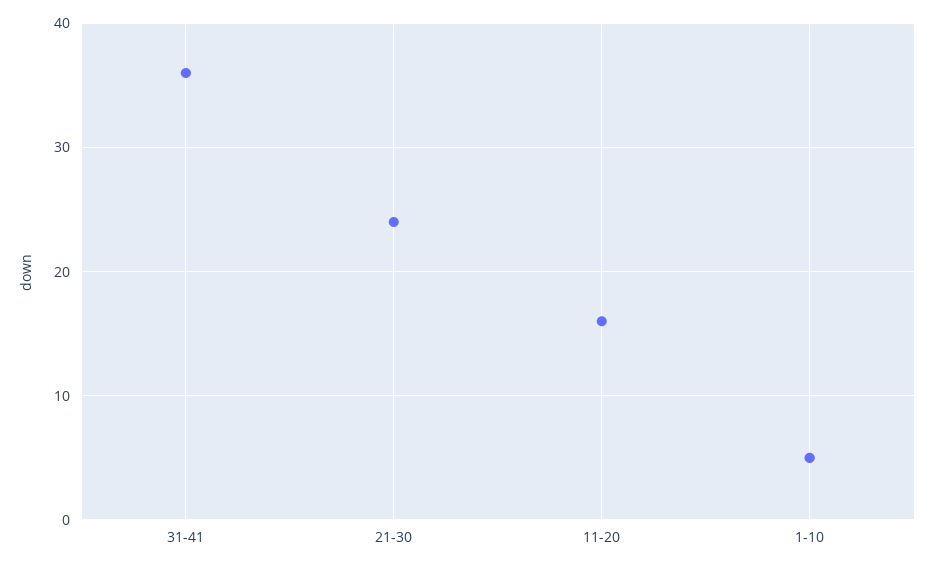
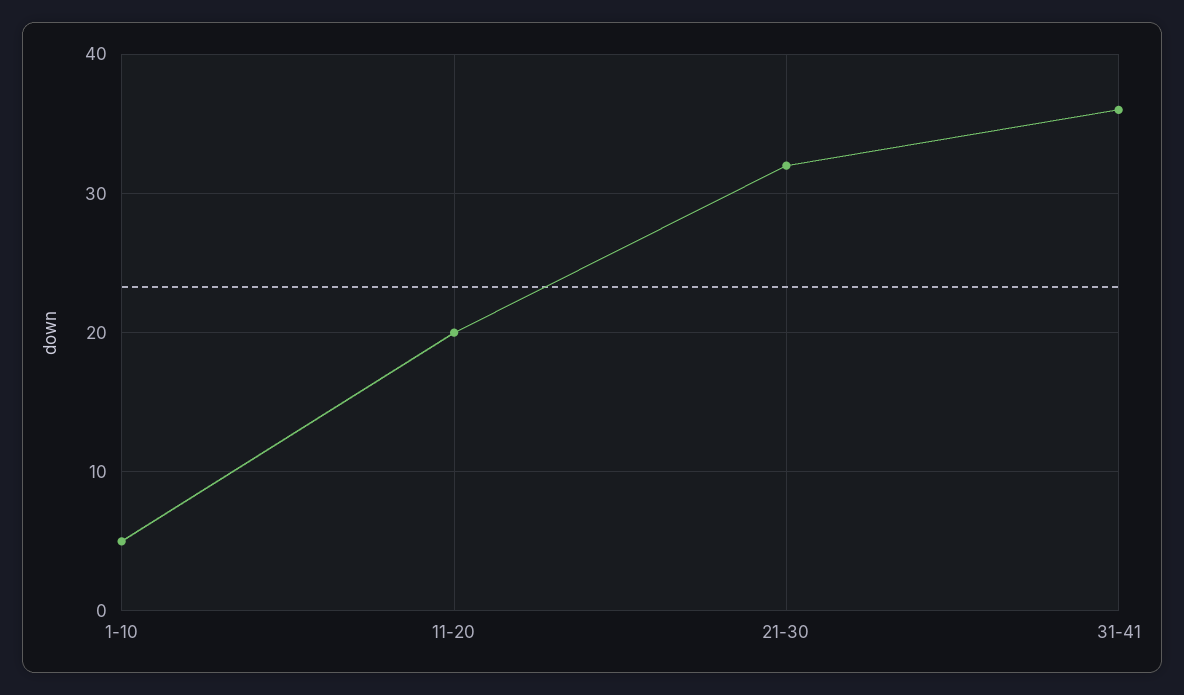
  {
    "31-41": 36,
-   "21-30": 24,
+   "21-30": 32,
-   "11-20": 16,
+   "11-20": 20,
    "1-10": 5
  }

